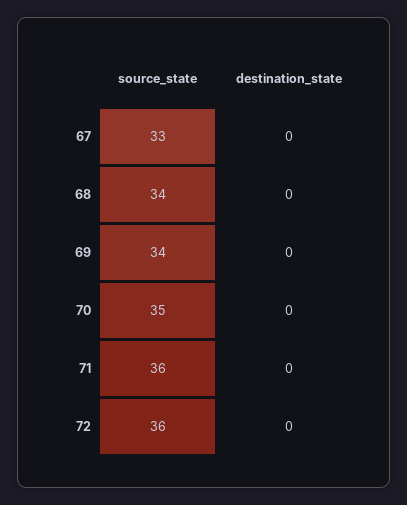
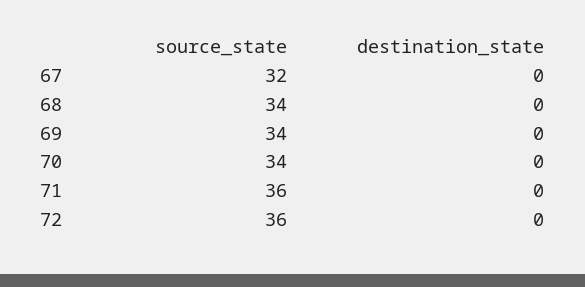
  {
    "source_state": {
-     "67": 33,
+     "67": 32,
      "68": 34,
      "69": 34,
-     "70": 35,
+     "70": 34,
      "71": 36,
      "72": 36
    },
    "destination_state": {
      "67": 0,
      "68": 0,
      "69": 0,
      "70": 0,
      "71": 0,
      "72": 0
    }
  }

